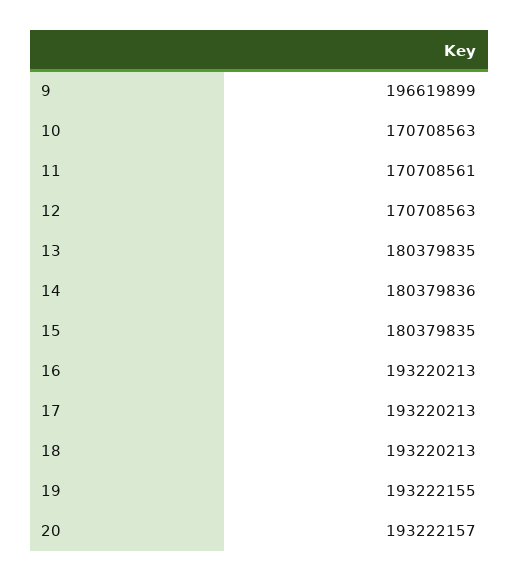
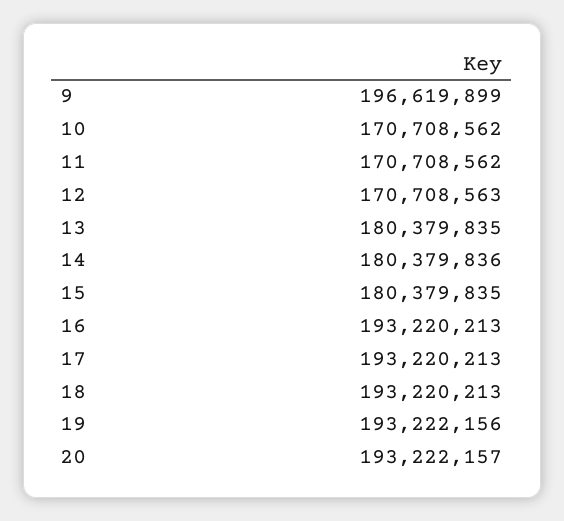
  {
    "9": 196619899,
-   "10": 170708563,
+   "10": 170708562,
-   "11": 170708561,
+   "11": 170708562,
    "12": 170708563,
    "13": 180379835,
    "14": 180379836,
    "15": 180379835,
    "16": 193220213,
    "17": 193220213,
    "18": 193220213,
-   "19": 193222155,
+   "19": 193222156,
    "20": 193222157
  }

